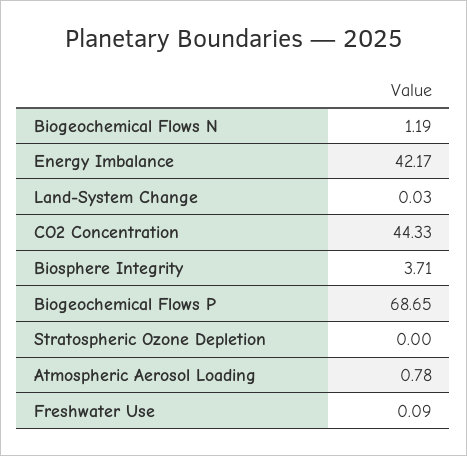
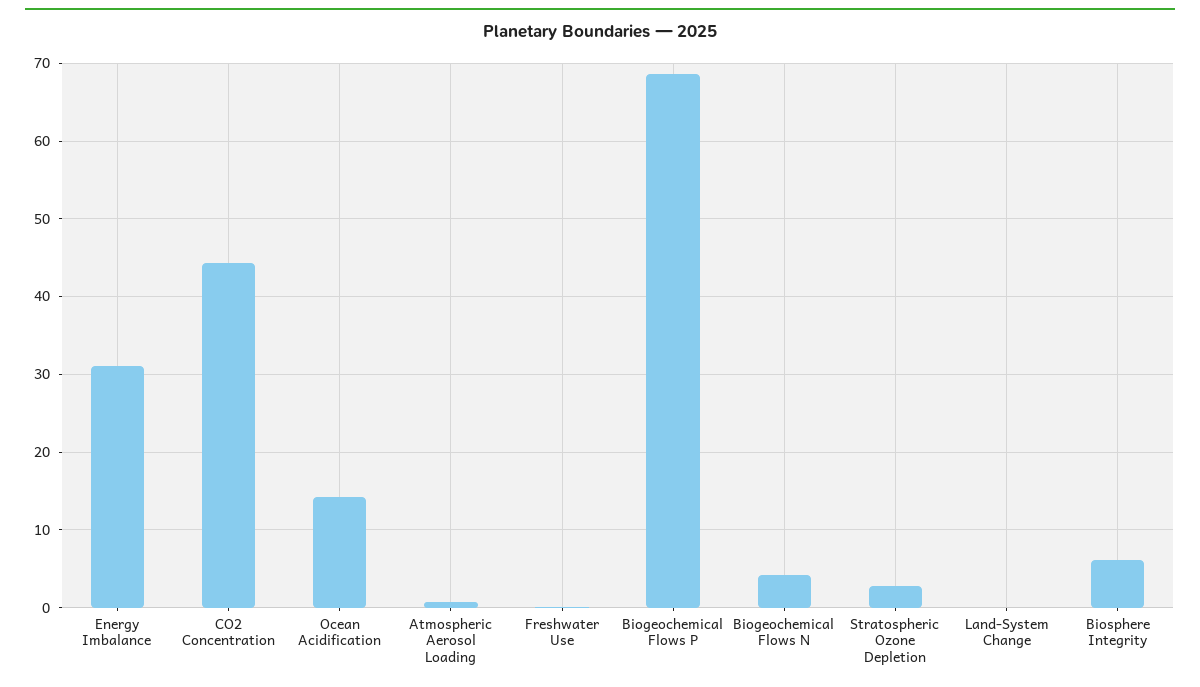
  {
-   "Biogeochemical Flows N": 1.19,
+   "Biogeochemical Flows N": 4,
-   "Energy Imbalance": 42.17,
+   "Energy Imbalance": 31,
    "Land-System Change": 0.03,
    "CO2 Concentration": 44.33,
-   "Biosphere Integrity": 3.71,
+   "Biosphere Integrity": 6,
    "Biogeochemical Flows P": 68.65,
-   "Stratospheric Ozone Depletion": 0,
+   "Stratospheric Ozone Depletion": 3,
    "Atmospheric Aerosol Loading": 0.78,
-   "Freshwater Use": 0.09
+   "Freshwater Use": 0.09,
+   "Ocean Acidification": 14
  }

